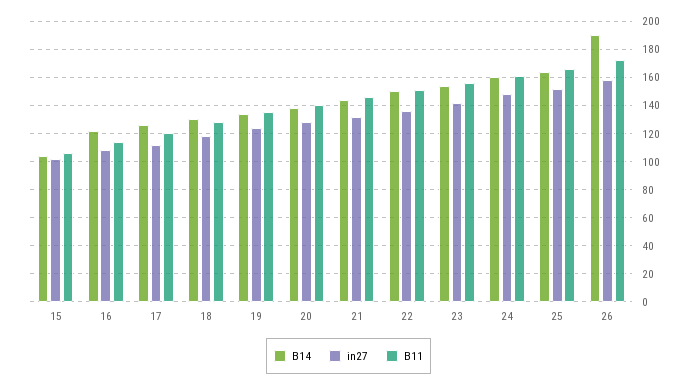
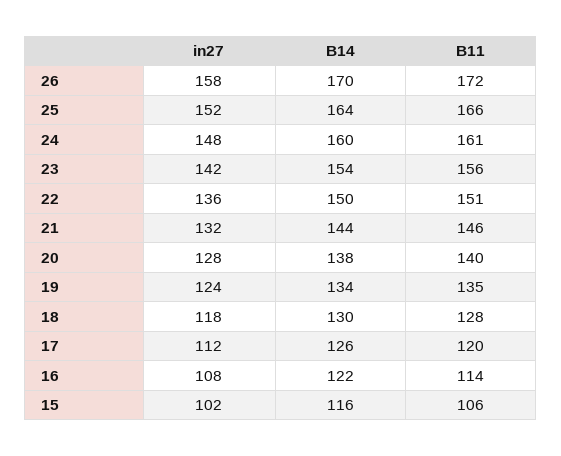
  {
    "B14": {
-     "15": 105,
+     "15": 116,
      "16": 122,
      "17": 126,
      "18": 130,
      "19": 134,
      "20": 138,
      "21": 144,
      "22": 150,
      "23": 154,
      "24": 160,
      "25": 164,
-     "26": 190
+     "26": 170
    },
    "in27": {
      "15": 102,
      "16": 108,
      "17": 112,
      "18": 118,
      "19": 124,
      "20": 128,
      "21": 132,
      "22": 136,
      "23": 142,
      "24": 148,
      "25": 152,
      "26": 158
    },
    "B11": {
      "15": 106,
      "16": 114,
      "17": 120,
      "18": 128,
      "19": 135,
      "20": 140,
      "21": 146,
      "22": 151,
      "23": 156,
      "24": 161,
      "25": 166,
      "26": 172
    }
  }

